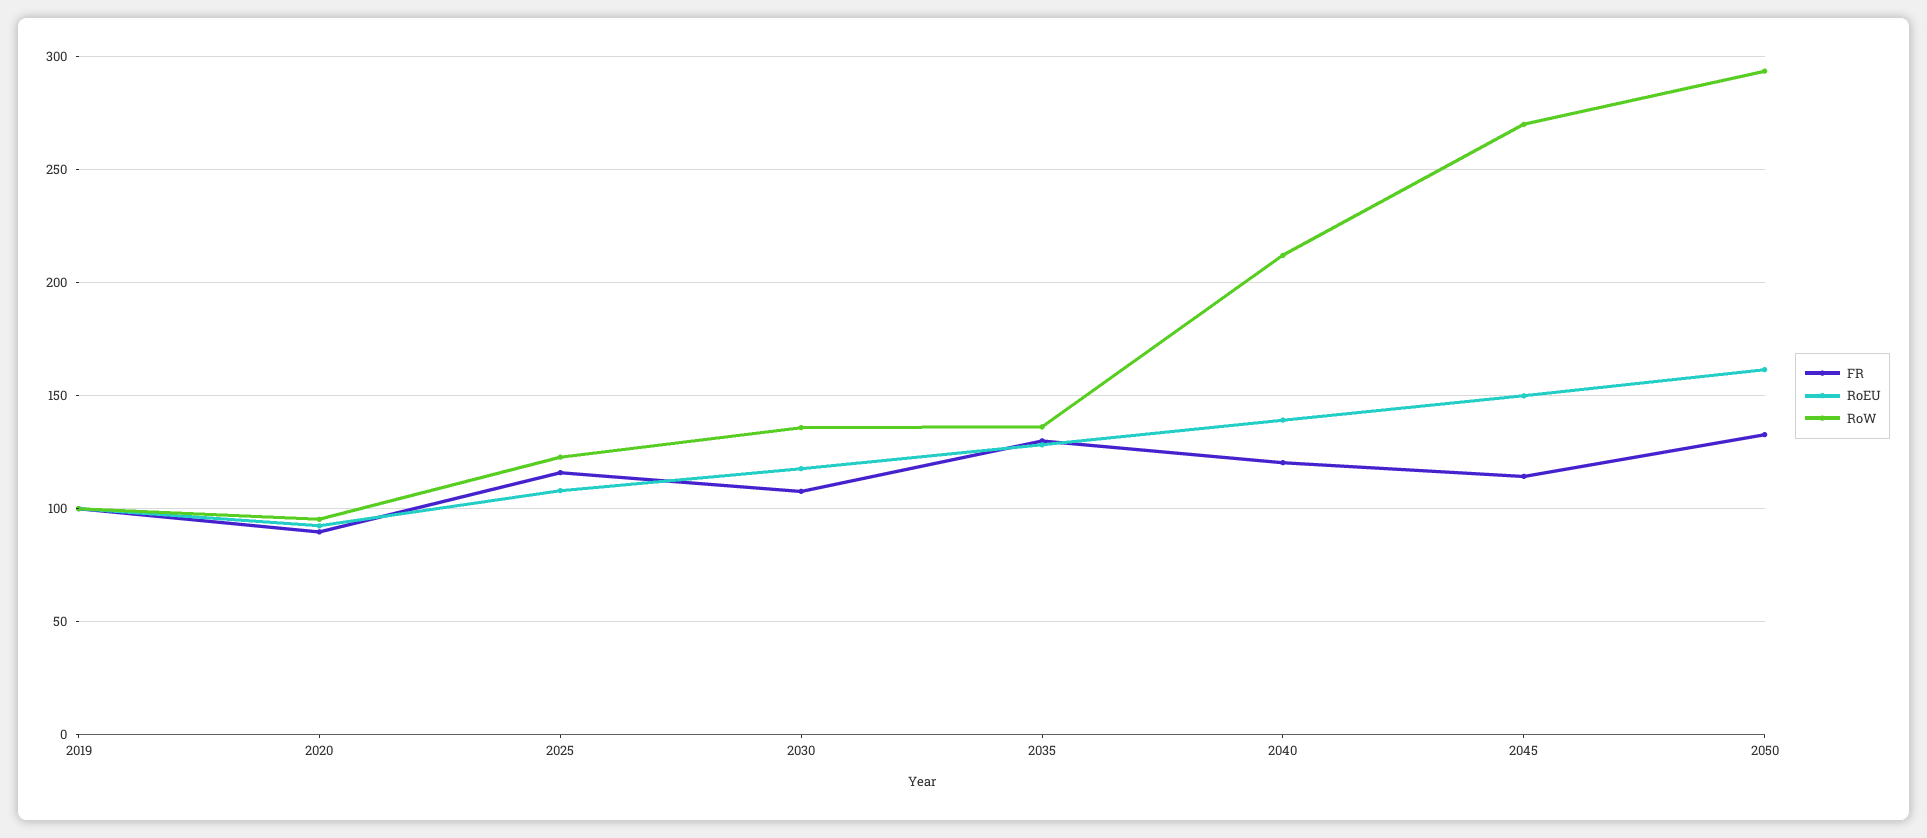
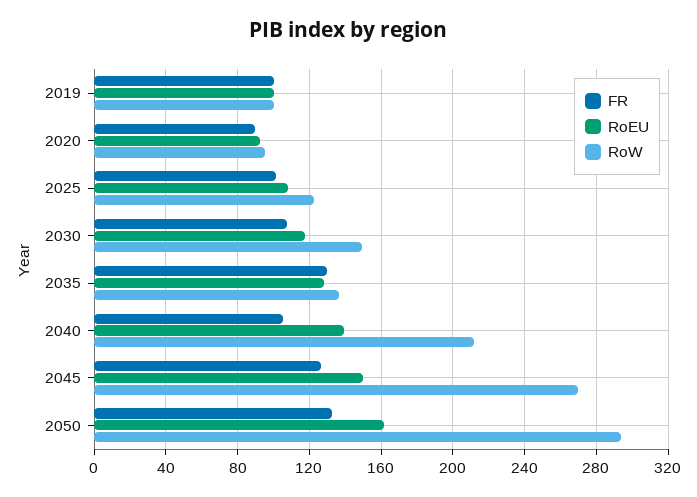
  {
    "FR": {
      "2019": 100,
      "2020": 90,
-     "2025": 115,
+     "2025": 100,
      "2030": 110,
      "2035": 130,
-     "2040": 120,
+     "2040": 105,
-     "2045": 115,
+     "2045": 125,
      "2050": 135
    },
    "RoEU": {
      "2019": 100,
      "2020": 90,
      "2025": 110,
      "2030": 120,
      "2035": 130,
      "2040": 140,
      "2045": 150,
      "2050": 160
    },
    "RoW": {
      "2019": 100,
      "2020": 95,
      "2025": 125,
-     "2030": 135,
+     "2030": 150,
      "2035": 135,
      "2040": 210,
      "2045": 270,
      "2050": 295
    }
  }

